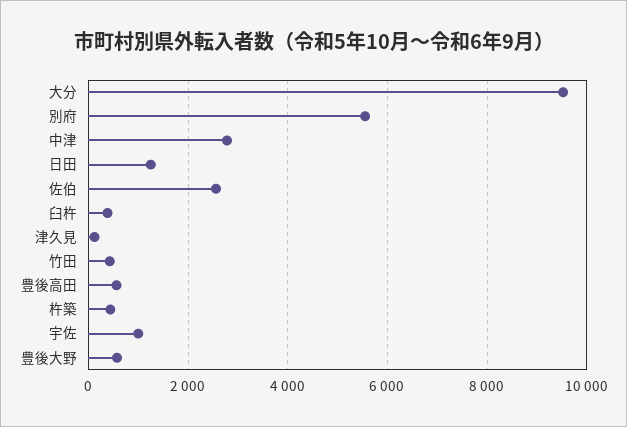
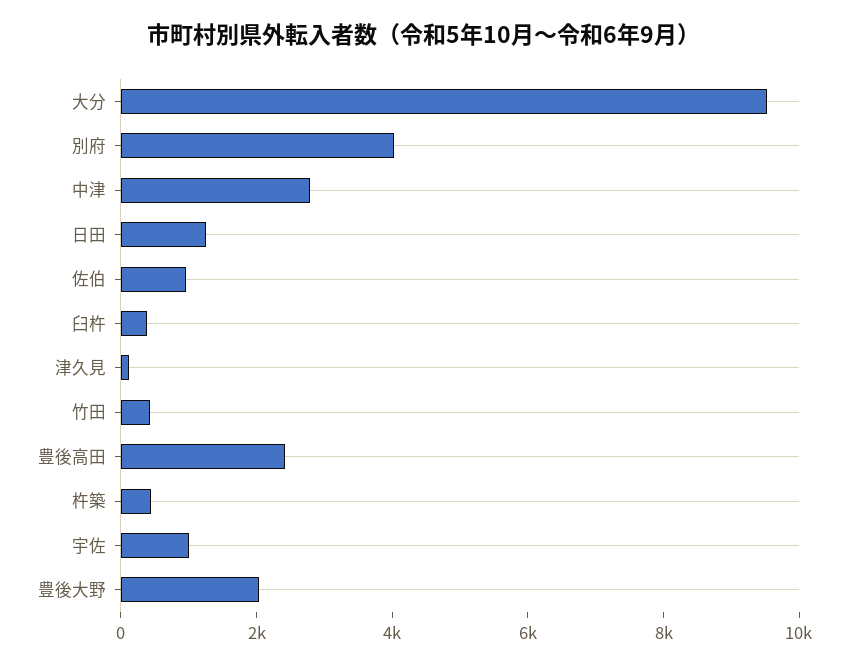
  {
    "大分": 9600,
-   "別府": 5600,
+   "別府": 4000,
    "中津": 2800,
    "日田": 1200,
-   "佐伯": 2600,
+   "佐伯": 1000,
    "臼杵": 400,
    "津久見": 200,
    "竹田": 400,
-   "豊後高田": 600,
+   "豊後高田": 2500,
    "杵築": 400,
    "宇佐": 1000,
-   "豊後大野": 600
+   "豊後大野": 2000
  }

